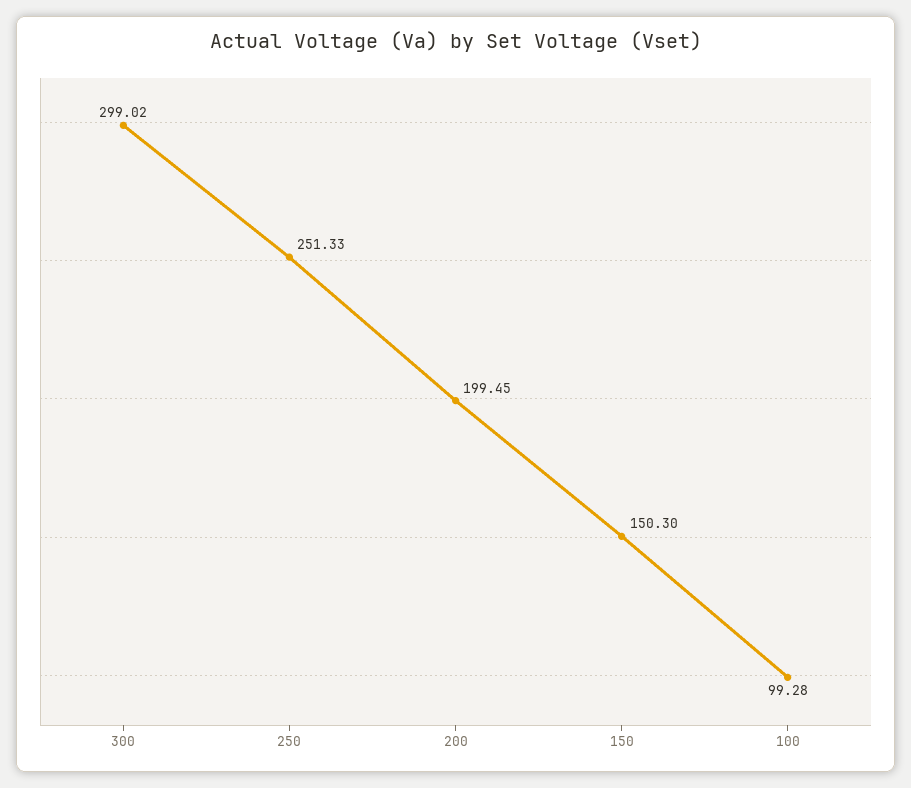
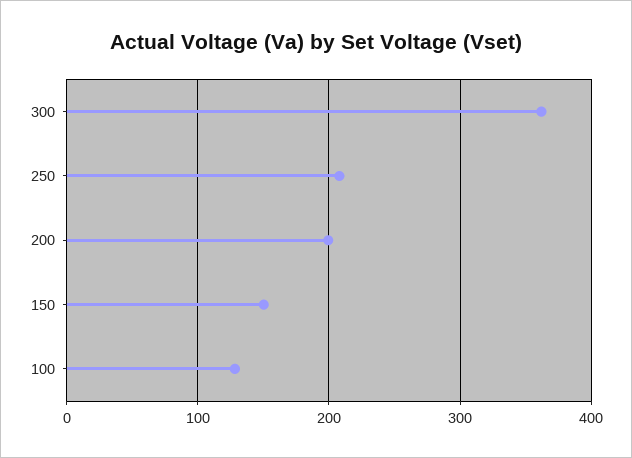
  {
-   "300": 299.02,
+   "300": 360,
-   "250": 251.33,
+   "250": 210,
    "200": 199.45,
    "150": 150.3,
-   "100": 99.28
+   "100": 130
  }

